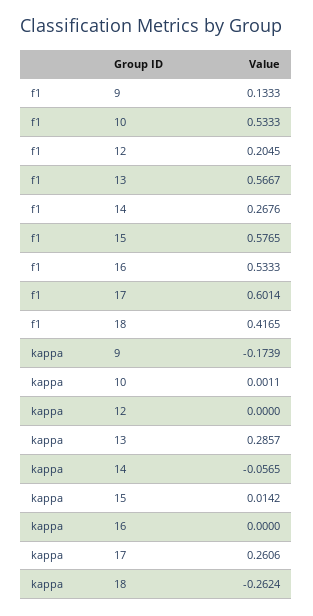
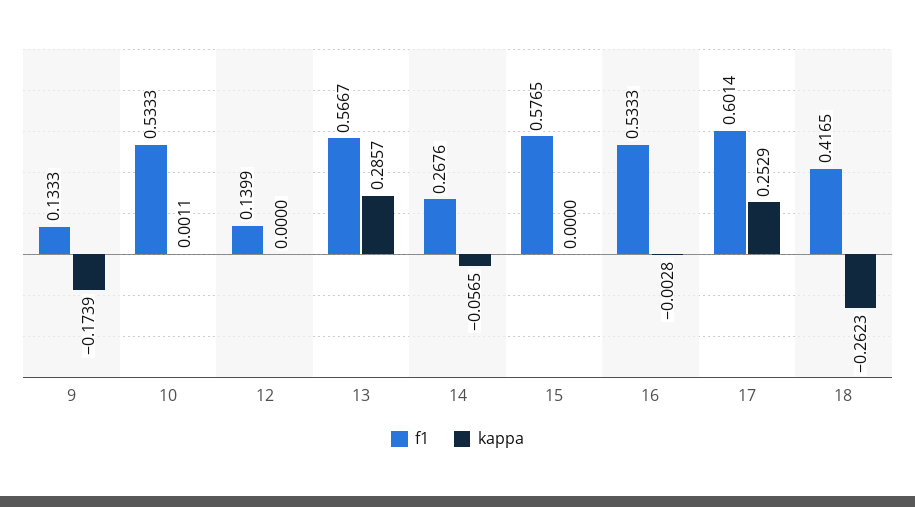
  {
    "f1": {
      "9": 0.1333,
      "10": 0.5333,
-     "12": 0.2045,
+     "12": 0.1399,
      "13": 0.5667,
      "14": 0.2676,
      "15": 0.5765,
      "16": 0.5333,
      "17": 0.6014,
      "18": 0.4165
    },
    "kappa": {
      "9": -0.1739,
      "10": 0.0011,
      "12": 0,
      "13": 0.2857,
      "14": -0.0565,
-     "15": 0.0142,
+     "15": 0,
-     "16": 0,
+     "16": -0.0028,
-     "17": 0.2606,
+     "17": 0.2529,
-     "18": -0.2624
+     "18": -0.2623
    }
  }

